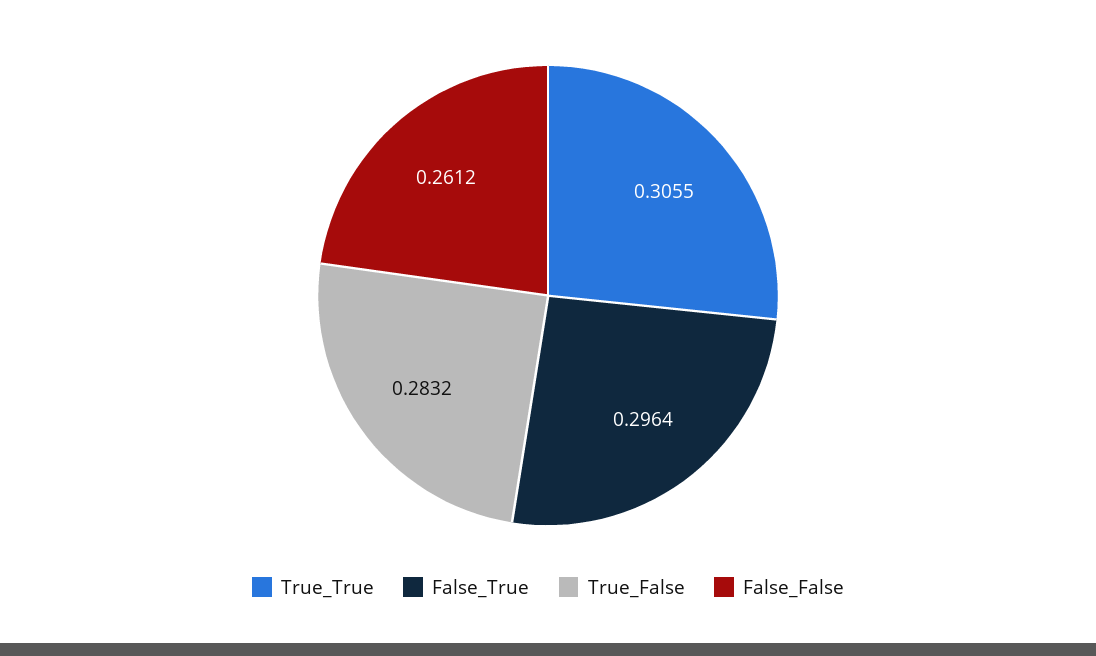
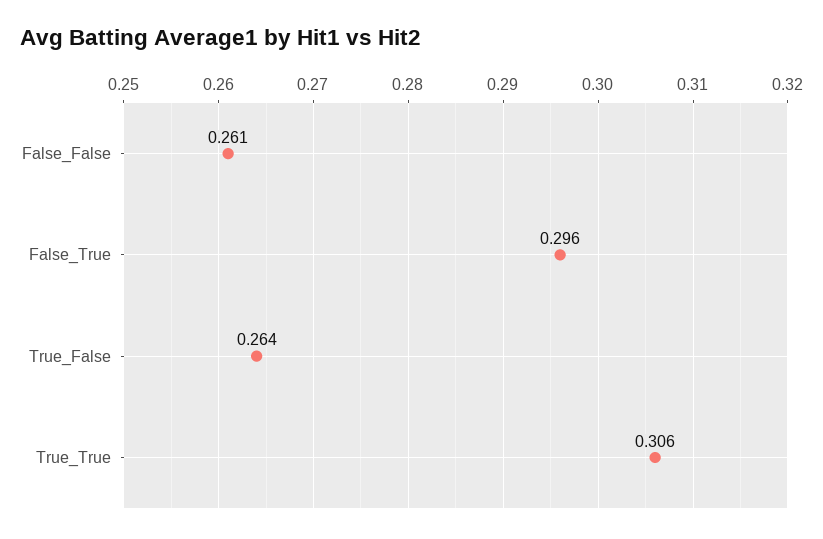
  {
    "True_True": 0.3055,
    "False_True": 0.2964,
-   "True_False": 0.2832,
+   "True_False": 0.264,
    "False_False": 0.2612
  }

